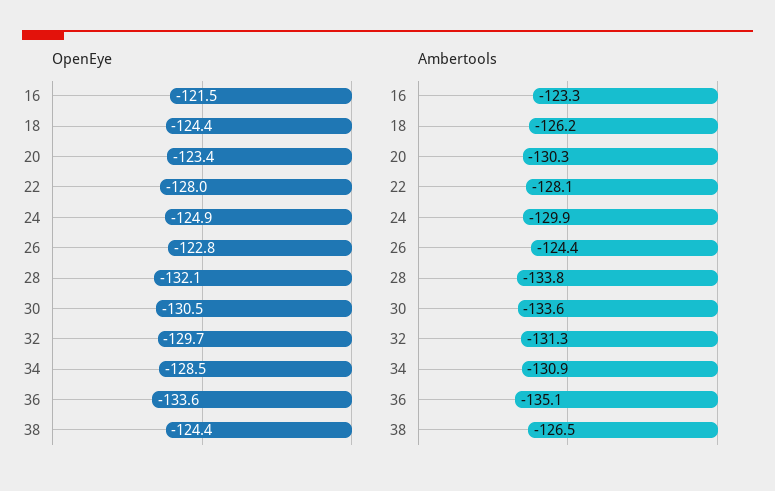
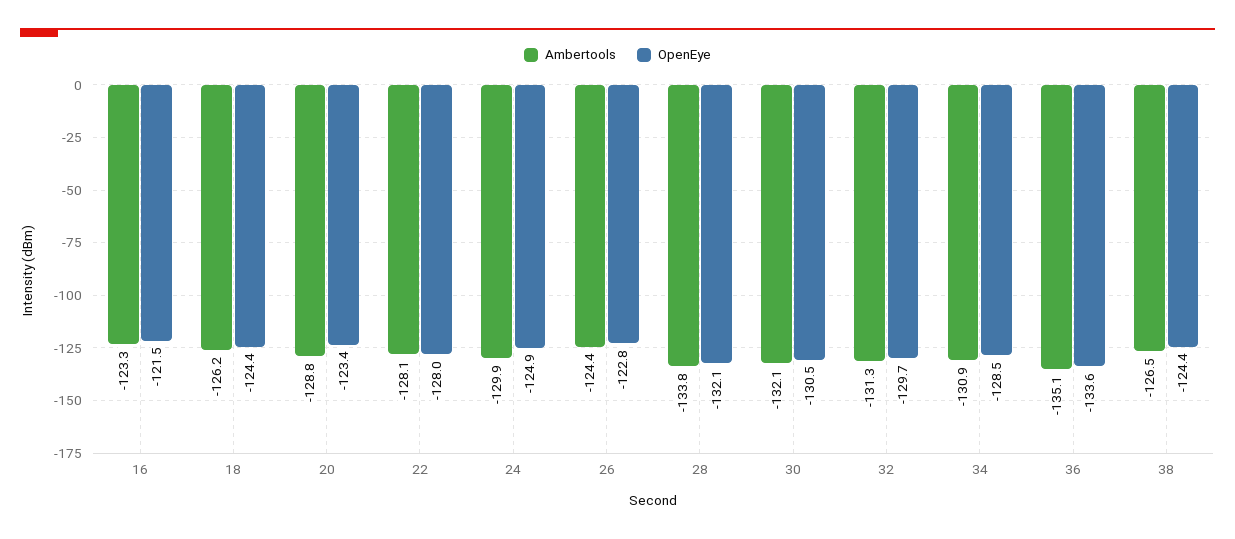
  {
    "OpenEye": {
      "16": -121.5,
      "18": -124.4,
      "20": -123.4,
      "22": -128,
      "24": -124.9,
      "26": -122.8,
      "28": -132.1,
      "30": -130.5,
      "32": -129.7,
      "34": -128.5,
      "36": -133.6,
      "38": -124.4
    },
    "Ambertools": {
      "16": -123.3,
      "18": -126.2,
-     "20": -130.3,
+     "20": -128.8,
      "22": -128.1,
      "24": -129.9,
      "26": -124.4,
      "28": -133.8,
-     "30": -133.6,
+     "30": -132.1,
      "32": -131.3,
      "34": -130.9,
      "36": -135.1,
      "38": -126.5
    }
  }

